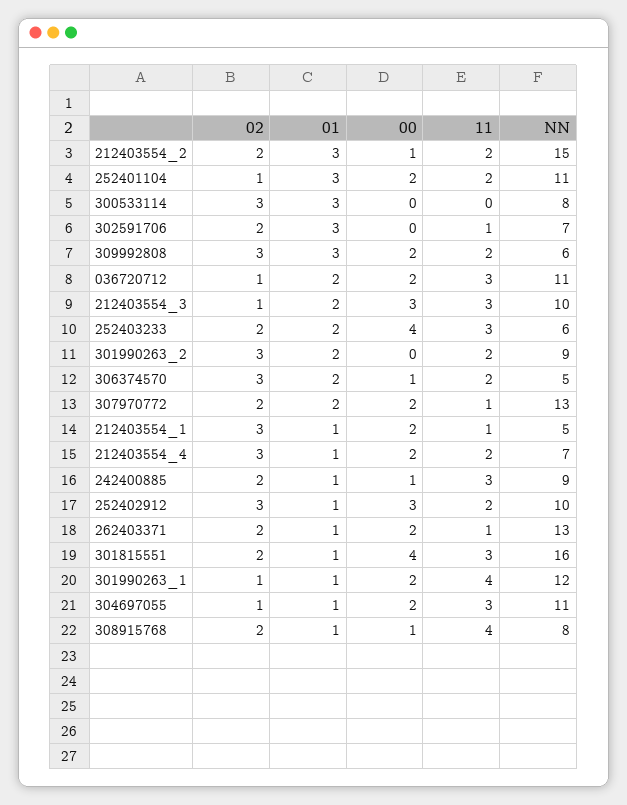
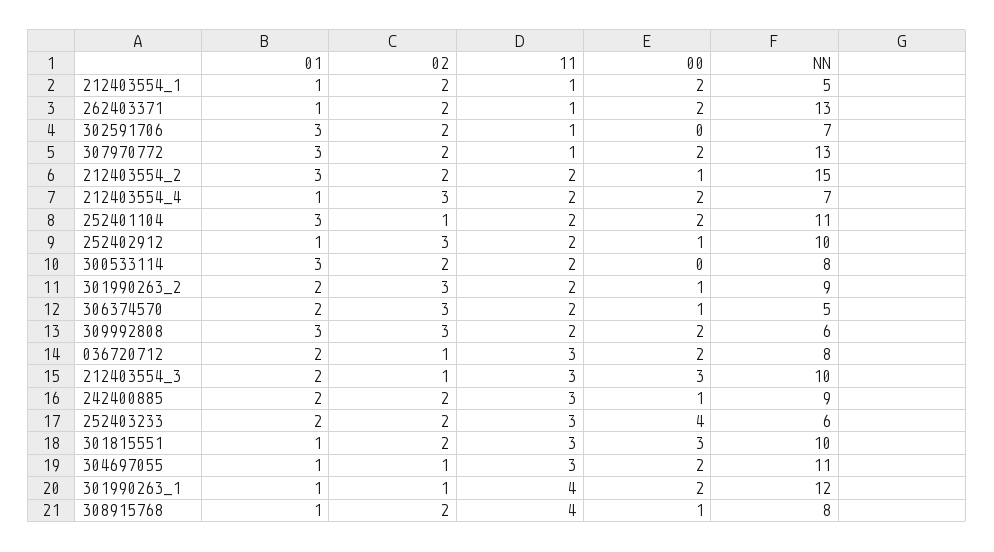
  {
    "02": {
      "212403554_2": 2,
      "252401104": 1,
-     "300533114": 3,
+     "300533114": 2,
      "302591706": 2,
      "309992808": 3,
      "036720712": 1,
      "212403554_3": 1,
      "252403233": 2,
      "301990263_2": 3,
      "306374570": 3,
      "307970772": 2,
-     "212403554_1": 3,
+     "212403554_1": 2,
      "212403554_4": 3,
      "242400885": 2,
      "252402912": 3,
      "262403371": 2,
      "301815551": 2,
      "301990263_1": 1,
      "304697055": 1,
      "308915768": 2
    },
    "01": {
      "212403554_2": 3,
      "252401104": 3,
      "300533114": 3,
      "302591706": 3,
      "309992808": 3,
      "036720712": 2,
      "212403554_3": 2,
      "252403233": 2,
      "301990263_2": 2,
      "306374570": 2,
-     "307970772": 2,
+     "307970772": 3,
      "212403554_1": 1,
      "212403554_4": 1,
-     "242400885": 1,
+     "242400885": 2,
      "252402912": 1,
      "262403371": 1,
      "301815551": 1,
      "301990263_1": 1,
      "304697055": 1,
      "308915768": 1
    },
    "00": {
      "212403554_2": 1,
      "252401104": 2,
      "300533114": 0,
      "302591706": 0,
      "309992808": 2,
      "036720712": 2,
      "212403554_3": 3,
      "252403233": 4,
-     "301990263_2": 0,
+     "301990263_2": 1,
      "306374570": 1,
      "307970772": 2,
      "212403554_1": 2,
      "212403554_4": 2,
      "242400885": 1,
-     "252402912": 3,
+     "252402912": 1,
      "262403371": 2,
-     "301815551": 4,
+     "301815551": 3,
      "301990263_1": 2,
      "304697055": 2,
      "308915768": 1
    },
    "11": {
      "212403554_2": 2,
      "252401104": 2,
-     "300533114": 0,
+     "300533114": 2,
      "302591706": 1,
      "309992808": 2,
      "036720712": 3,
      "212403554_3": 3,
      "252403233": 3,
      "301990263_2": 2,
      "306374570": 2,
      "307970772": 1,
      "212403554_1": 1,
      "212403554_4": 2,
      "242400885": 3,
      "252402912": 2,
      "262403371": 1,
      "301815551": 3,
      "301990263_1": 4,
      "304697055": 3,
      "308915768": 4
    },
    "NN": {
      "212403554_2": 15,
      "252401104": 11,
      "300533114": 8,
      "302591706": 7,
      "309992808": 6,
-     "036720712": 11,
+     "036720712": 8,
      "212403554_3": 10,
      "252403233": 6,
      "301990263_2": 9,
      "306374570": 5,
      "307970772": 13,
      "212403554_1": 5,
      "212403554_4": 7,
      "242400885": 9,
      "252402912": 10,
      "262403371": 13,
-     "301815551": 16,
+     "301815551": 10,
      "301990263_1": 12,
      "304697055": 11,
      "308915768": 8
    }
  }

